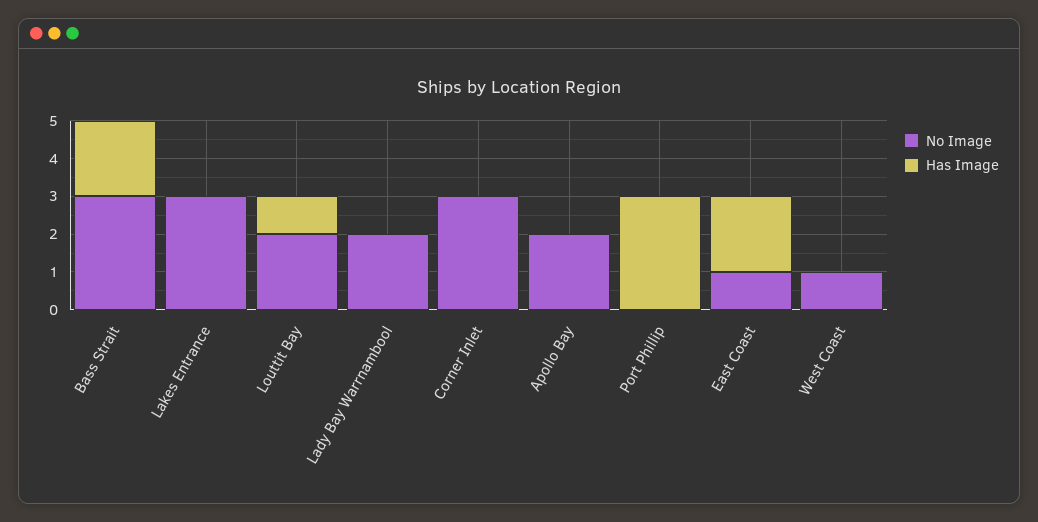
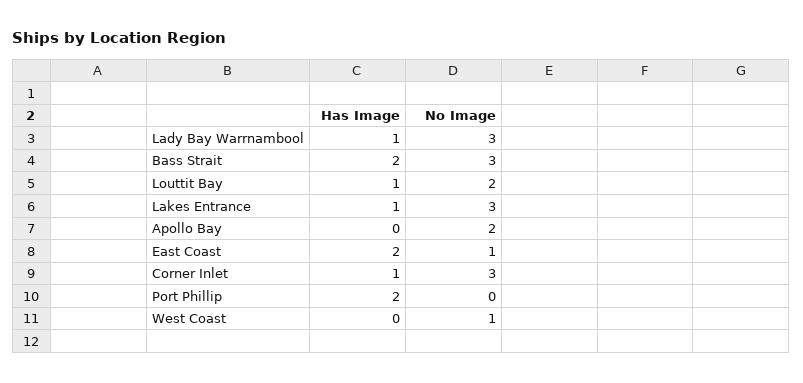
  {
    "No Image": {
      "Bass Strait": 3,
      "Lakes Entrance": 3,
      "Louttit Bay": 2,
-     "Lady Bay Warrnambool": 2,
+     "Lady Bay Warrnambool": 3,
      "Corner Inlet": 3,
      "Apollo Bay": 2,
      "Port Phillip": 0,
      "East Coast": 1,
      "West Coast": 1
    },
    "Has Image": {
      "Bass Strait": 2,
-     "Lakes Entrance": 0,
+     "Lakes Entrance": 1,
      "Louttit Bay": 1,
-     "Lady Bay Warrnambool": 0,
+     "Lady Bay Warrnambool": 1,
-     "Corner Inlet": 0,
+     "Corner Inlet": 1,
      "Apollo Bay": 0,
-     "Port Phillip": 3,
+     "Port Phillip": 2,
      "East Coast": 2,
      "West Coast": 0
    }
  }

